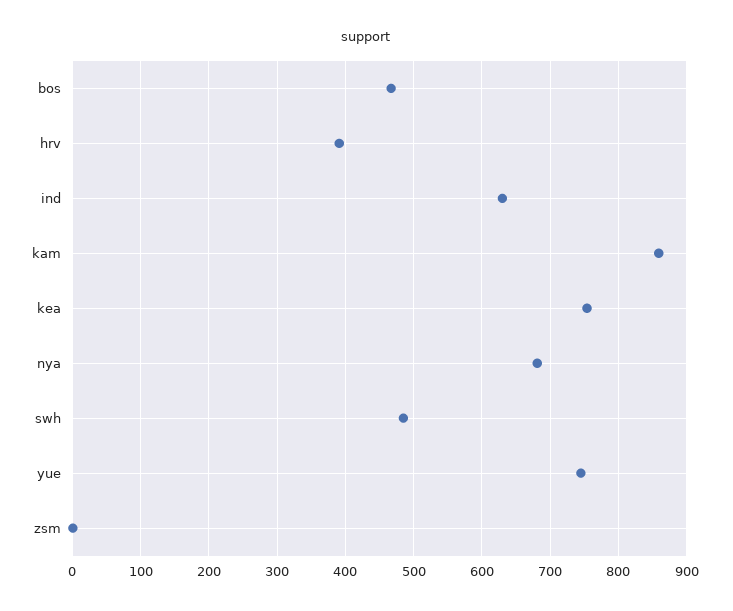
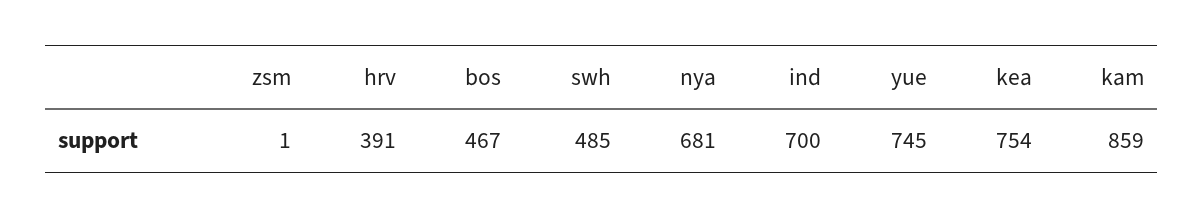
  {
    "bos": 467,
    "hrv": 391,
-   "ind": 630,
+   "ind": 700,
    "kam": 859,
    "kea": 754,
    "nya": 681,
    "swh": 485,
    "yue": 745,
    "zsm": 1
  }

